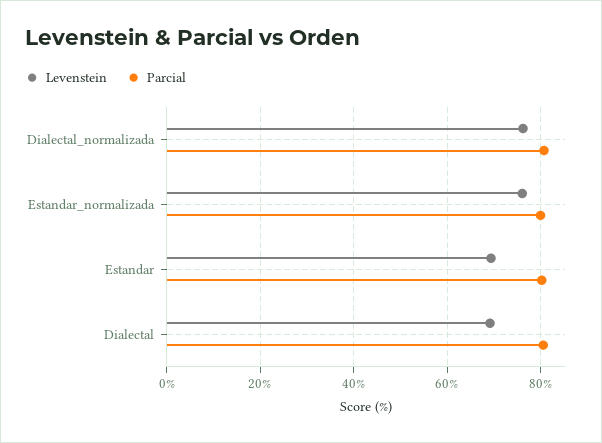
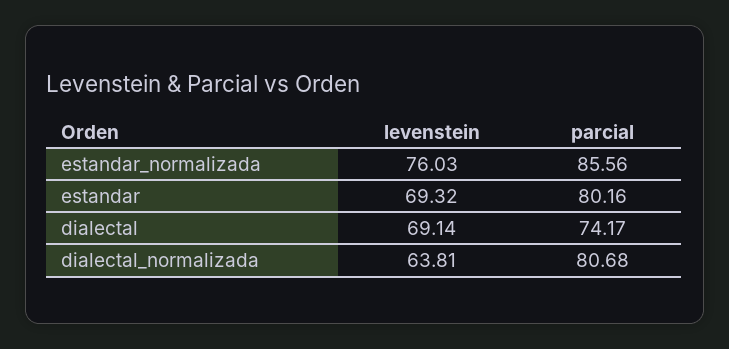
  {
    "Levenstein": {
-     "Dialectal_normalizada": 76,
+     "Dialectal_normalizada": 63.81,
      "Estandar_normalizada": 76.03,
      "Estandar": 69.32,
      "Dialectal": 69.14
    },
    "Parcial": {
      "Dialectal_normalizada": 80.68,
-     "Estandar_normalizada": 80,
+     "Estandar_normalizada": 85.56,
      "Estandar": 80.16,
-     "Dialectal": 80
+     "Dialectal": 74.17
    }
  }

